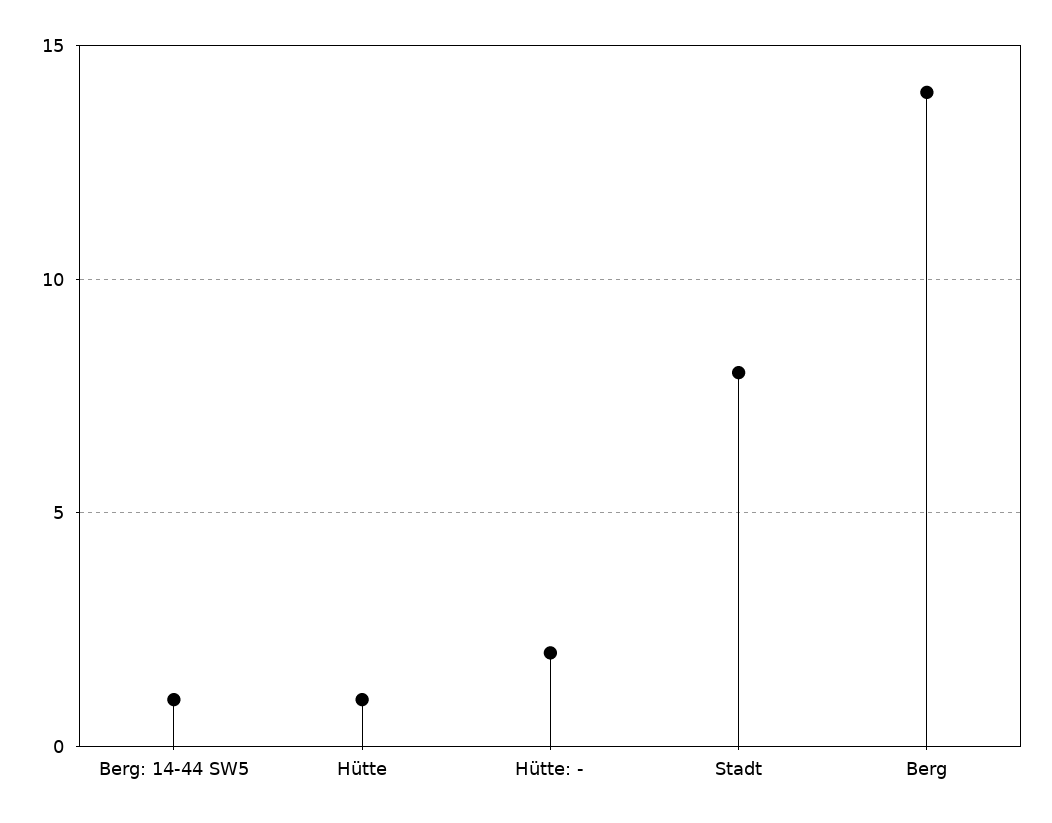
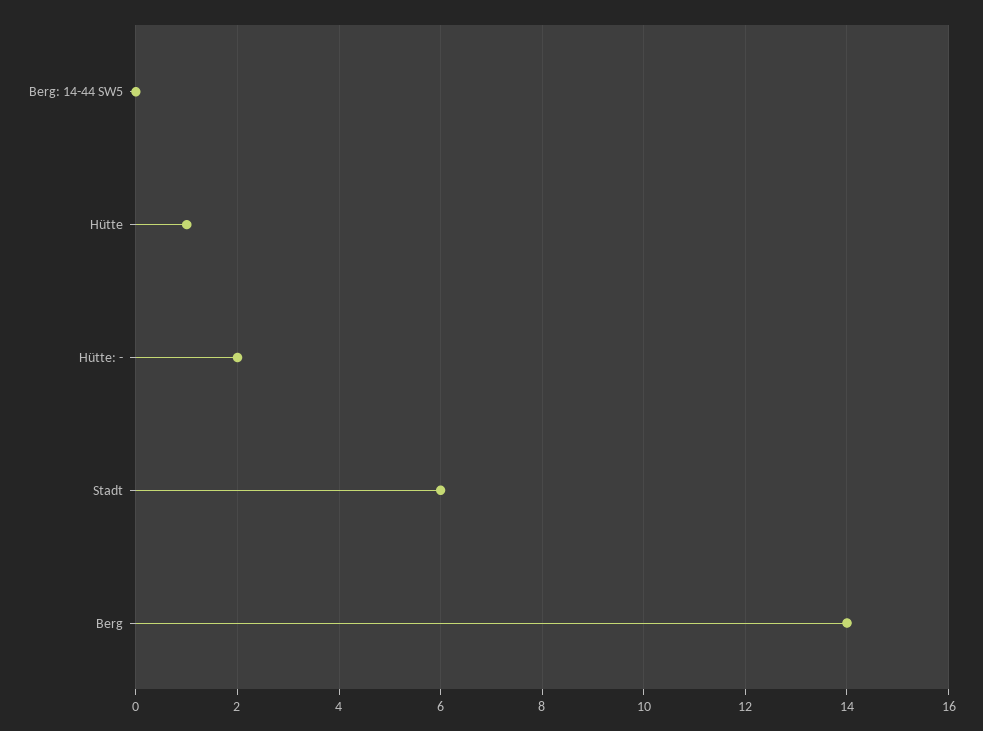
  {
-   "Berg: 14-44 SW5": 1,
+   "Berg: 14-44 SW5": 0,
    "Hütte": 1,
    "Hütte: -": 2,
-   "Stadt": 8,
+   "Stadt": 6,
    "Berg": 14
  }

